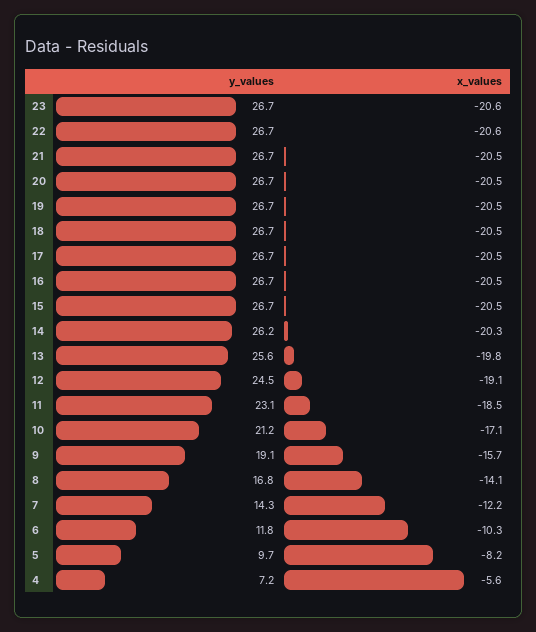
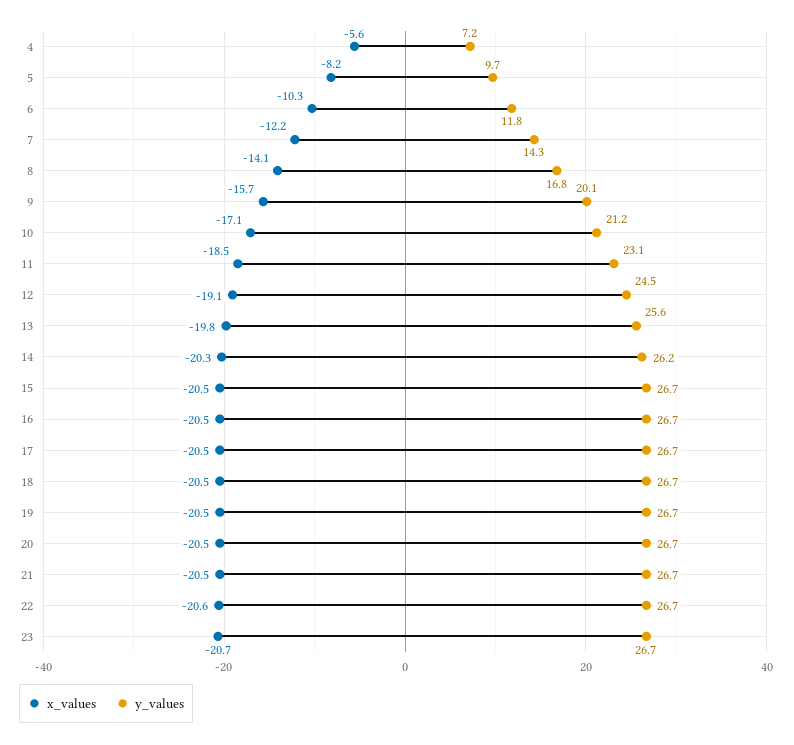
  {
    "y_values": {
      "23": 26.7,
      "22": 26.7,
      "21": 26.7,
      "20": 26.7,
      "19": 26.7,
      "18": 26.7,
      "17": 26.7,
      "16": 26.7,
      "15": 26.7,
      "14": 26.2,
      "13": 25.6,
      "12": 24.5,
      "11": 23.1,
      "10": 21.2,
-     "9": 19.1,
+     "9": 20.1,
      "8": 16.8,
      "7": 14.3,
      "6": 11.8,
      "5": 9.7,
      "4": 7.2
    },
    "x_values": {
-     "23": -20.6,
+     "23": -20.7,
      "22": -20.6,
      "21": -20.5,
      "20": -20.5,
      "19": -20.5,
      "18": -20.5,
      "17": -20.5,
      "16": -20.5,
      "15": -20.5,
      "14": -20.3,
      "13": -19.8,
      "12": -19.1,
      "11": -18.5,
      "10": -17.1,
      "9": -15.7,
      "8": -14.1,
      "7": -12.2,
      "6": -10.3,
      "5": -8.2,
      "4": -5.6
    }
  }

